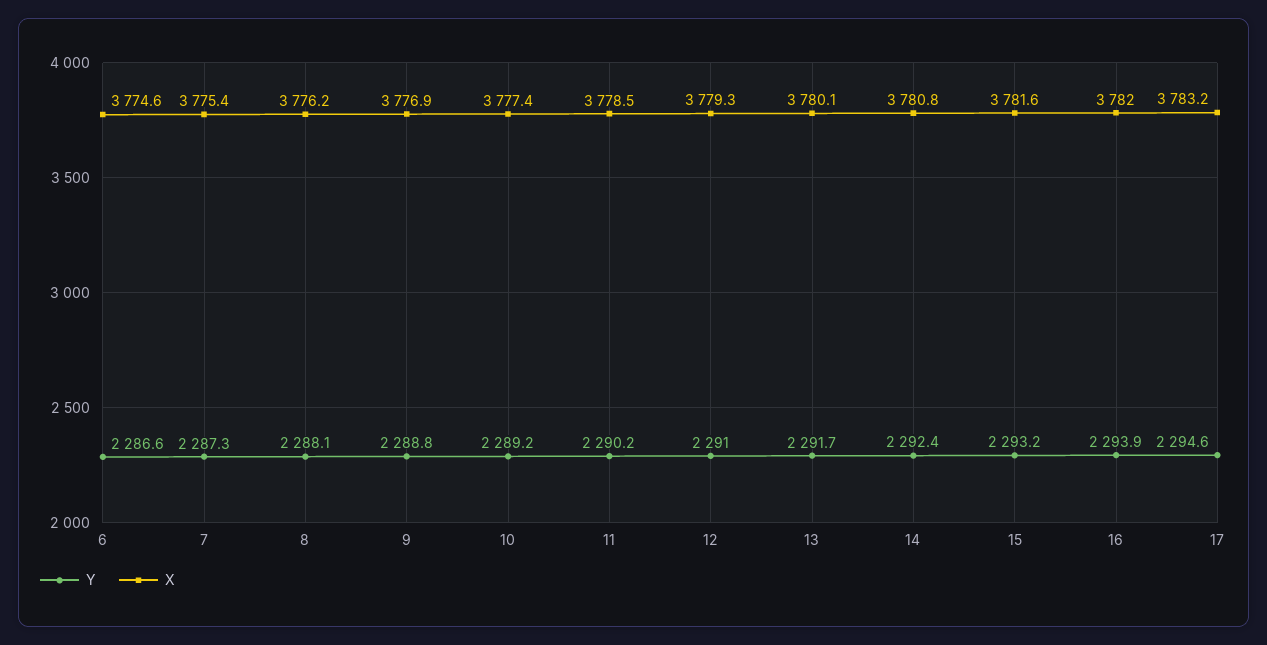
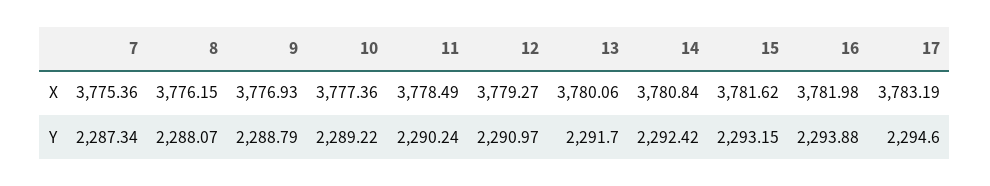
  {
    "Y": {
-     "6": 2286.6,
      "7": 2287.34,
      "8": 2288.07,
      "9": 2288.79,
      "10": 2289.22,
      "11": 2290.24,
      "12": 2290.97,
      "13": 2291.7,
      "14": 2292.42,
      "15": 2293.15,
      "16": 2293.88,
      "17": 2294.6
    },
    "X": {
-     "6": 3774.6,
      "7": 3775.36,
      "8": 3776.15,
      "9": 3776.93,
      "10": 3777.36,
      "11": 3778.49,
      "12": 3779.27,
      "13": 3780.06,
      "14": 3780.84,
      "15": 3781.62,
      "16": 3781.98,
      "17": 3783.19
    }
  }

